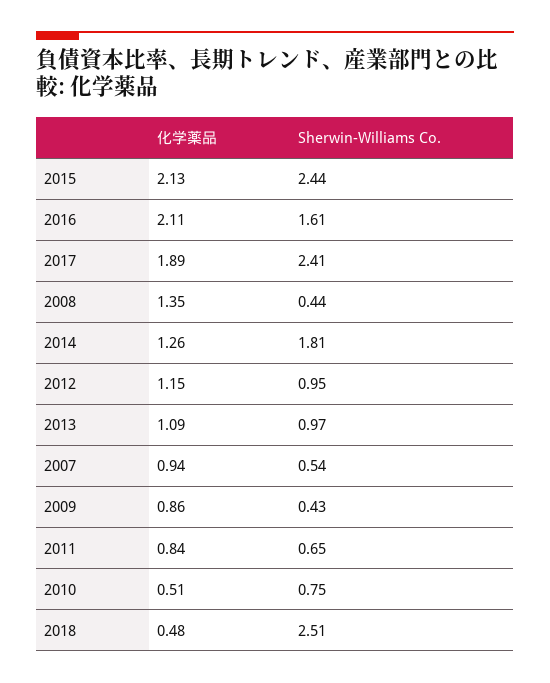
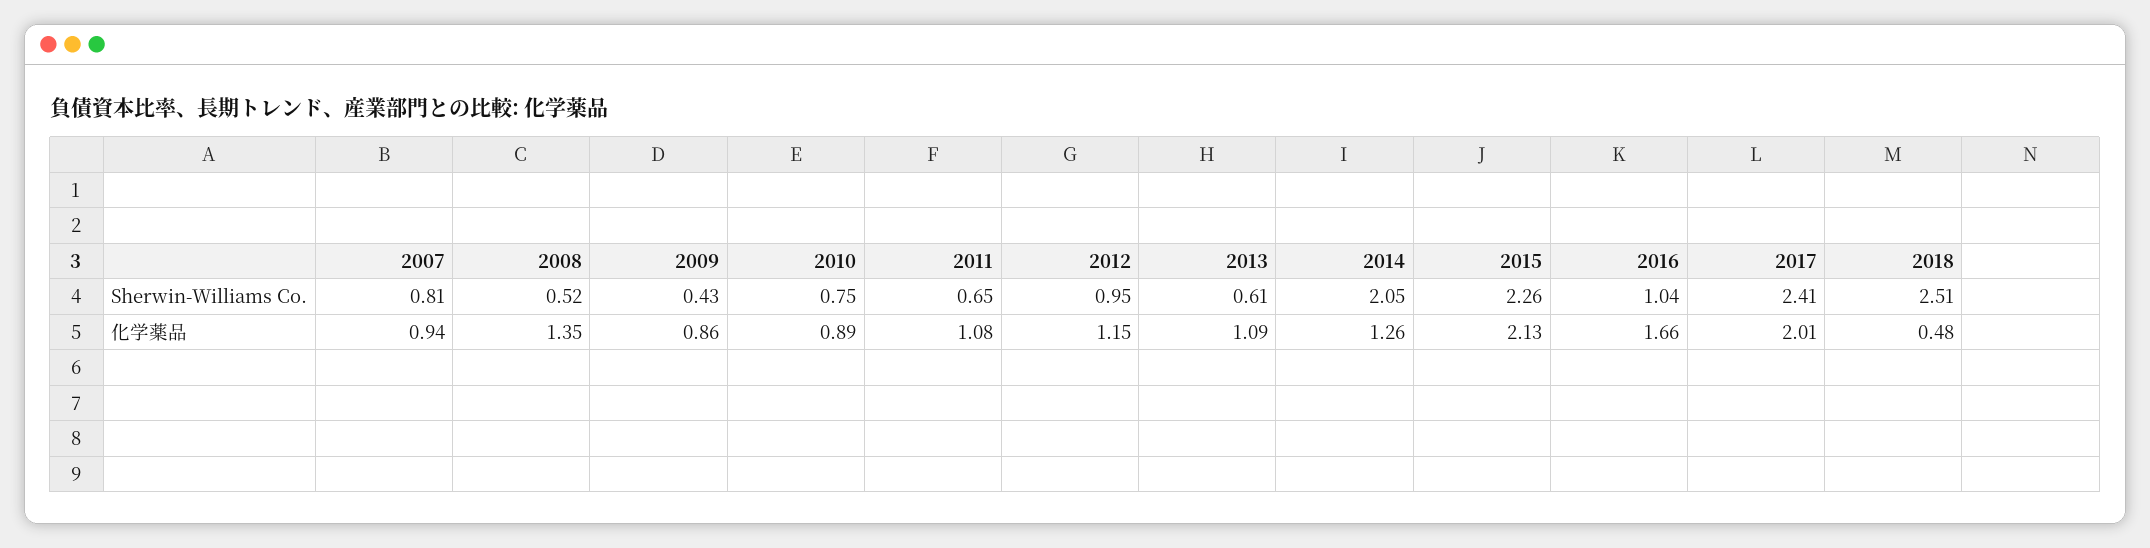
  {
    "化学薬品": {
      "2015": 2.13,
-     "2016": 2.11,
+     "2016": 1.66,
-     "2017": 1.89,
+     "2017": 2.01,
      "2008": 1.35,
      "2014": 1.26,
      "2012": 1.15,
      "2013": 1.09,
      "2007": 0.94,
      "2009": 0.86,
-     "2011": 0.84,
+     "2011": 1.08,
-     "2010": 0.51,
+     "2010": 0.89,
      "2018": 0.48
    },
    "Sherwin-Williams Co.": {
-     "2015": 2.44,
+     "2015": 2.26,
-     "2016": 1.61,
+     "2016": 1.04,
      "2017": 2.41,
-     "2008": 0.44,
+     "2008": 0.52,
-     "2014": 1.81,
+     "2014": 2.05,
      "2012": 0.95,
-     "2013": 0.97,
+     "2013": 0.61,
-     "2007": 0.54,
+     "2007": 0.81,
      "2009": 0.43,
      "2011": 0.65,
      "2010": 0.75,
      "2018": 2.51
    }
  }

